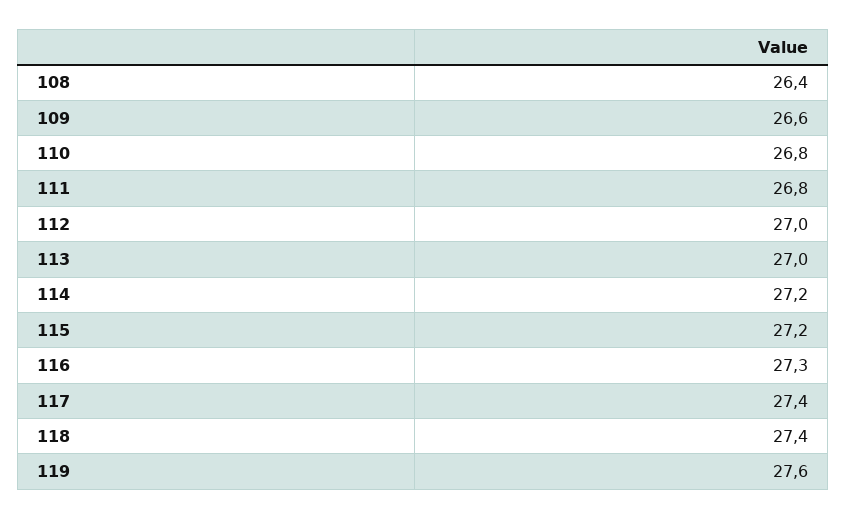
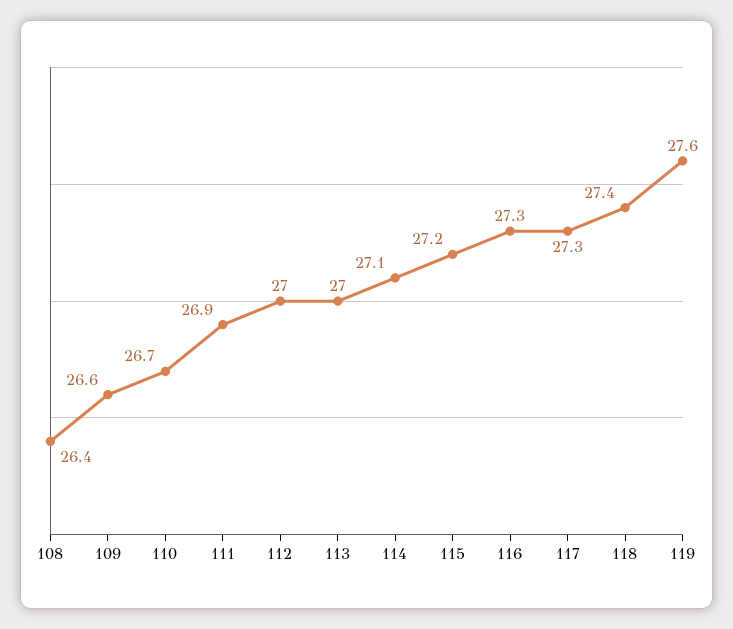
  {
    "108": 26.4,
    "109": 26.6,
-   "110": 26.8,
+   "110": 26.7,
-   "111": 26.8,
+   "111": 26.9,
    "112": 27,
    "113": 27,
-   "114": 27.2,
+   "114": 27.1,
    "115": 27.2,
    "116": 27.3,
-   "117": 27.4,
+   "117": 27.3,
    "118": 27.4,
    "119": 27.6
  }

